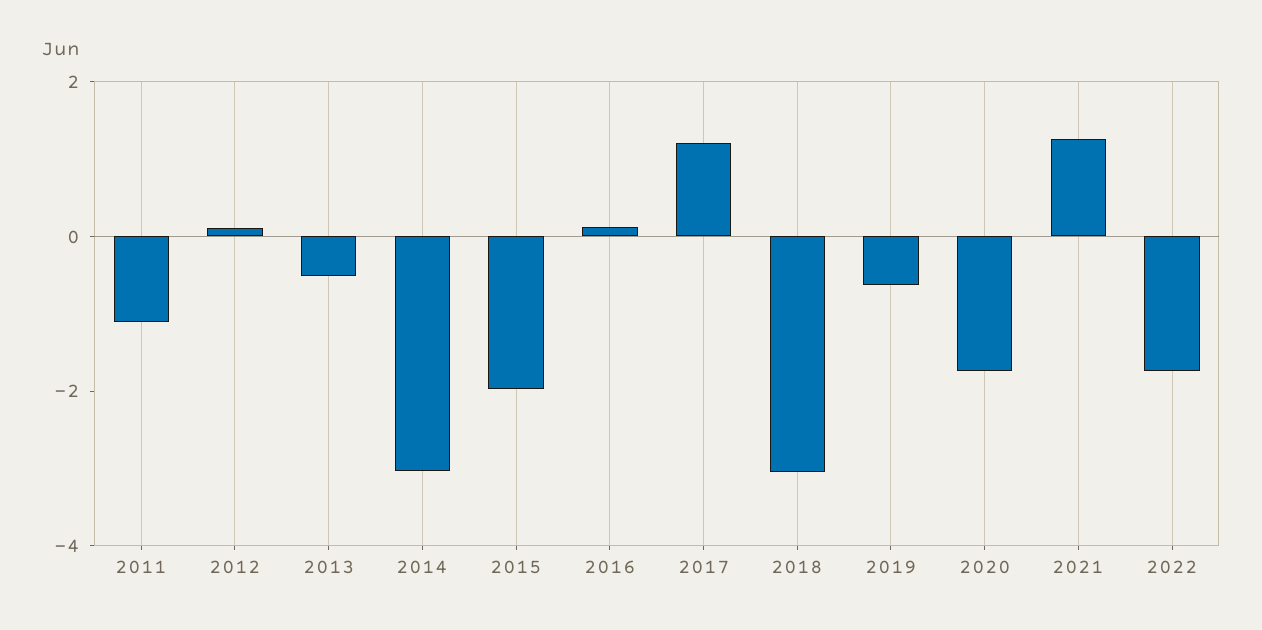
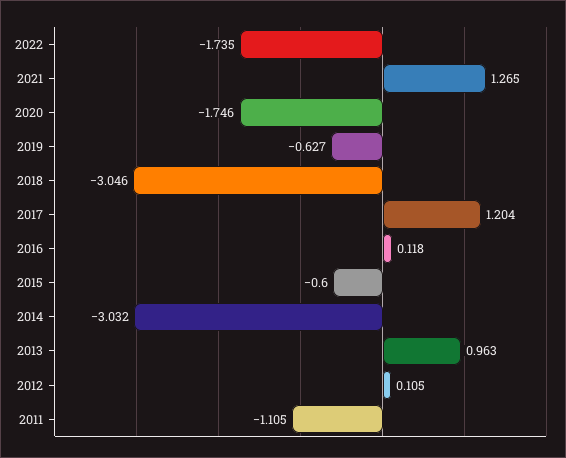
  {
    "2011": -1.105,
    "2012": 0.105,
-   "2013": -0.5,
+   "2013": 0.963,
    "2014": -3.032,
-   "2015": -2,
+   "2015": -0.6,
    "2016": 0.118,
    "2017": 1.204,
    "2018": -3.046,
    "2019": -0.627,
    "2020": -1.746,
    "2021": 1.265,
    "2022": -1.735
  }

